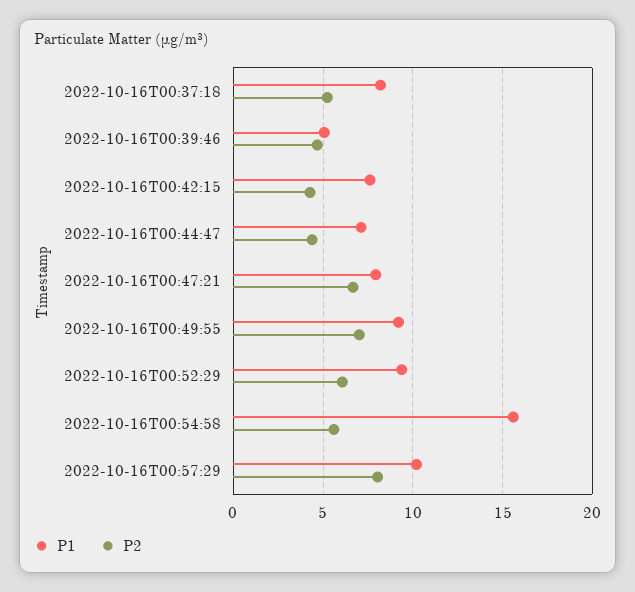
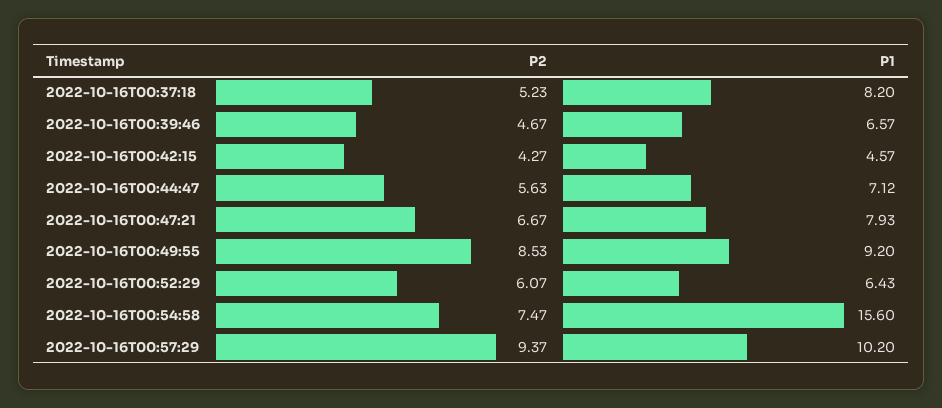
  {
    "P1": {
      "2022-10-16T00:37:18": 8.2,
-     "2022-10-16T00:39:46": 5,
+     "2022-10-16T00:39:46": 6.57,
-     "2022-10-16T00:42:15": 7.5,
+     "2022-10-16T00:42:15": 4.57,
      "2022-10-16T00:44:47": 7.12,
      "2022-10-16T00:47:21": 7.93,
      "2022-10-16T00:49:55": 9.2,
-     "2022-10-16T00:52:29": 9.5,
+     "2022-10-16T00:52:29": 6.43,
      "2022-10-16T00:54:58": 15.6,
      "2022-10-16T00:57:29": 10.2
    },
    "P2": {
      "2022-10-16T00:37:18": 5.23,
      "2022-10-16T00:39:46": 4.67,
      "2022-10-16T00:42:15": 4.27,
-     "2022-10-16T00:44:47": 4.5,
+     "2022-10-16T00:44:47": 5.63,
      "2022-10-16T00:47:21": 6.67,
-     "2022-10-16T00:49:55": 7,
+     "2022-10-16T00:49:55": 8.53,
      "2022-10-16T00:52:29": 6.07,
-     "2022-10-16T00:54:58": 5.5,
+     "2022-10-16T00:54:58": 7.47,
-     "2022-10-16T00:57:29": 8
+     "2022-10-16T00:57:29": 9.37
    }
  }

